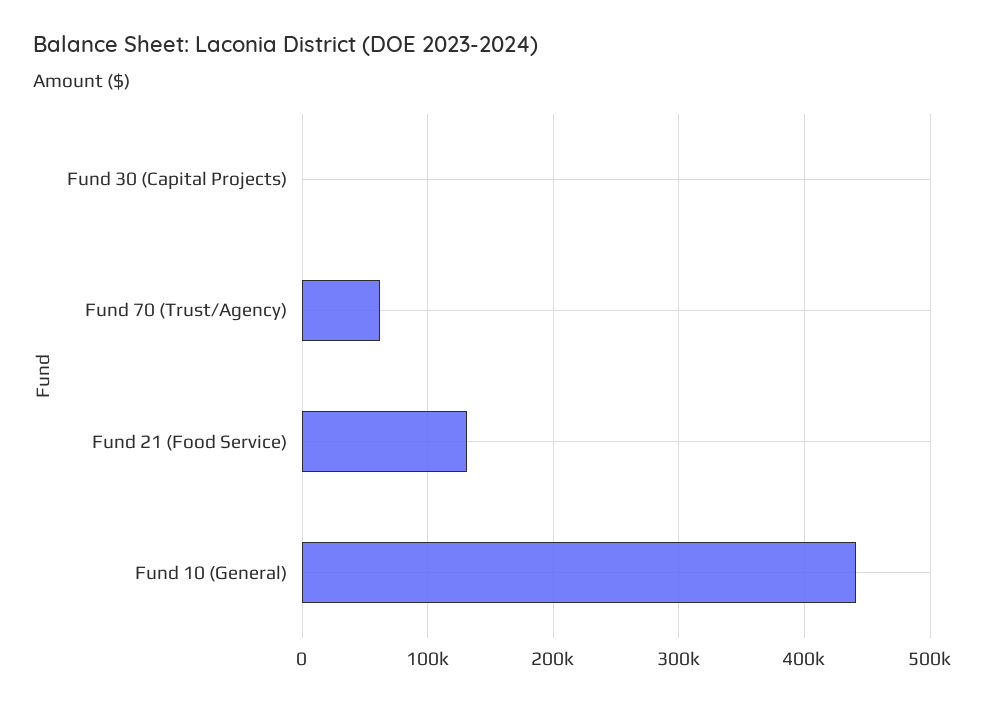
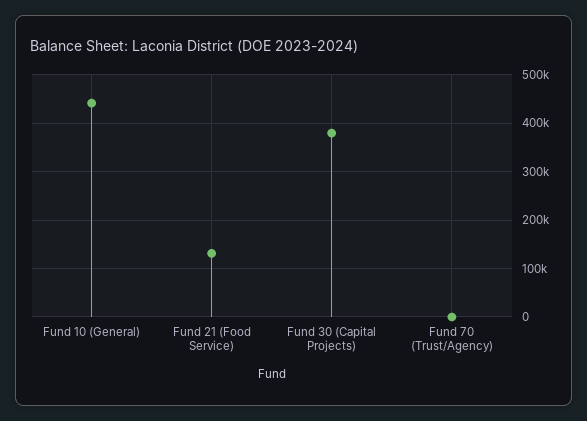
  {
-   "Fund 30 (Capital Projects)": 0,
+   "Fund 30 (Capital Projects)": 380000,
-   "Fund 70 (Trust/Agency)": 60000,
+   "Fund 70 (Trust/Agency)": 0,
    "Fund 21 (Food Service)": 130000,
    "Fund 10 (General)": 440000
  }

